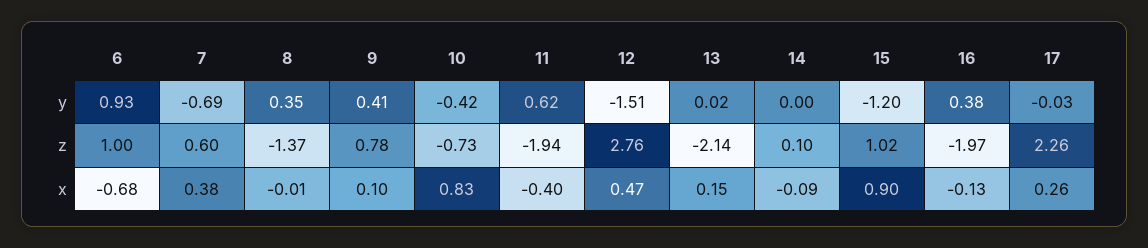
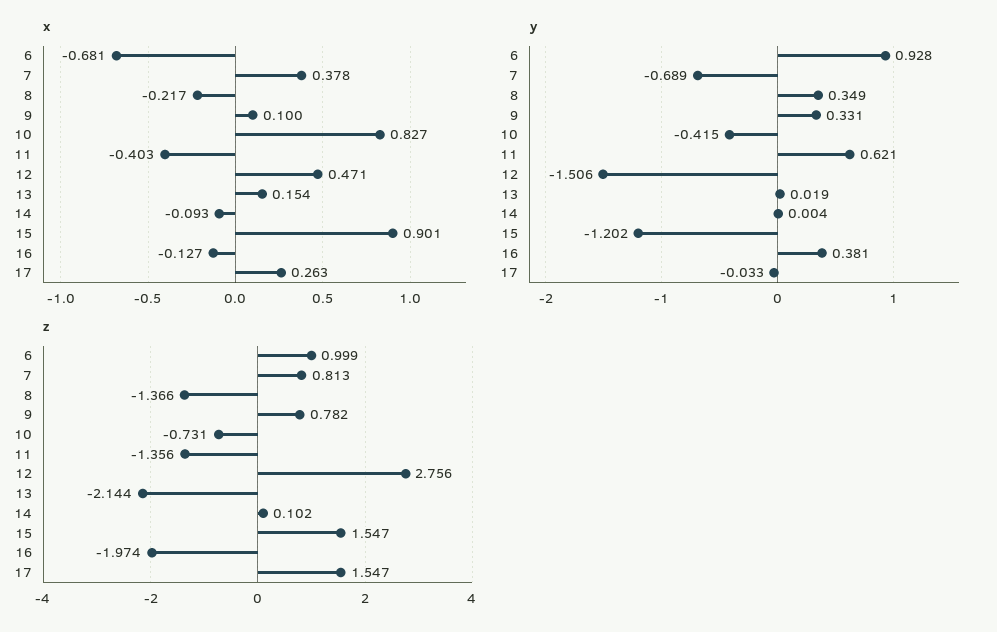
  {
    "y": {
      "6": 0.928,
      "7": -0.689,
      "8": 0.349,
-     "9": 0.41,
+     "9": 0.331,
      "10": -0.415,
      "11": 0.621,
      "12": -1.506,
      "13": 0.019,
      "14": 0.004,
      "15": -1.202,
      "16": 0.381,
      "17": -0.033
    },
    "z": {
      "6": 0.999,
-     "7": 0.6,
+     "7": 0.813,
      "8": -1.366,
      "9": 0.782,
      "10": -0.731,
-     "11": -1.94,
+     "11": -1.356,
      "12": 2.756,
      "13": -2.144,
      "14": 0.102,
-     "15": 1.02,
+     "15": 1.547,
      "16": -1.974,
-     "17": 2.26
+     "17": 1.547
    },
    "x": {
      "6": -0.681,
      "7": 0.378,
-     "8": -0.01,
+     "8": -0.217,
      "9": 0.1,
      "10": 0.827,
      "11": -0.403,
      "12": 0.471,
      "13": 0.154,
      "14": -0.093,
      "15": 0.901,
      "16": -0.127,
      "17": 0.263
    }
  }

